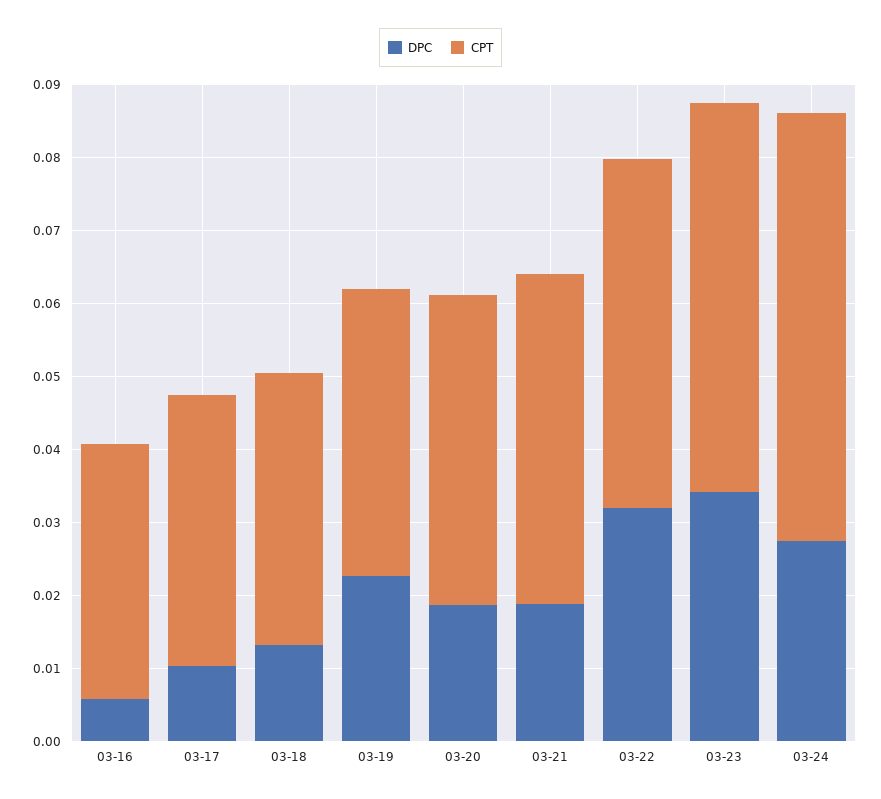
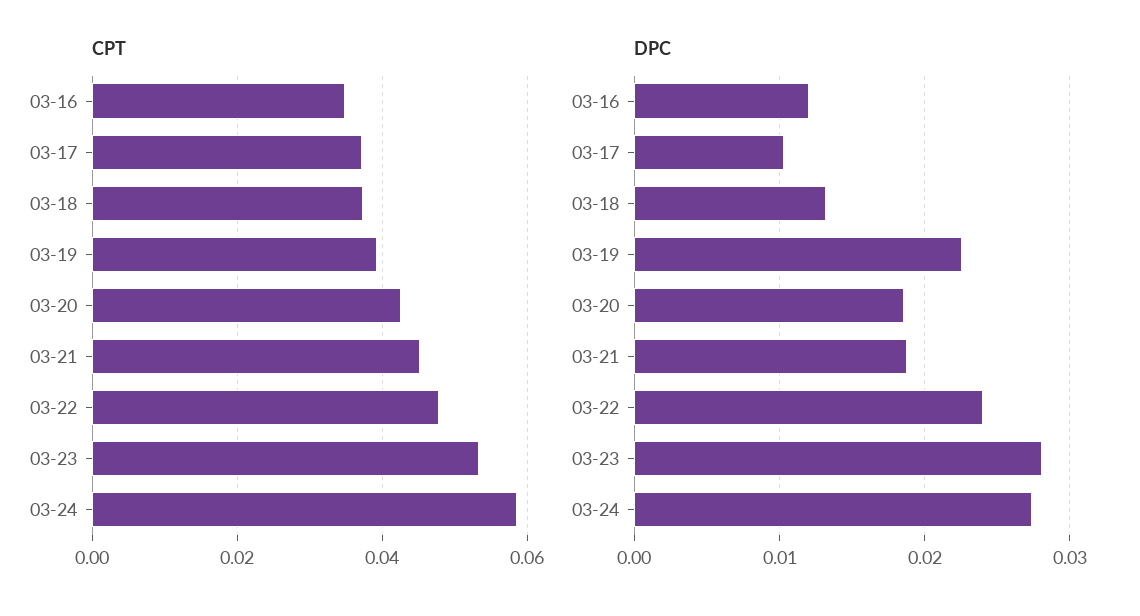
  {
    "DPC": {
-     "03-16": 0.006,
+     "03-16": 0.012,
      "03-17": 0.01,
      "03-18": 0.013,
      "03-19": 0.023,
      "03-20": 0.019,
      "03-21": 0.019,
-     "03-22": 0.032,
+     "03-22": 0.024,
-     "03-23": 0.034,
+     "03-23": 0.028,
      "03-24": 0.027
    },
    "CPT": {
      "03-16": 0.034,
      "03-17": 0.038,
      "03-18": 0.038,
      "03-19": 0.04,
      "03-20": 0.042,
      "03-21": 0.046,
      "03-22": 0.048,
      "03-23": 0.054,
      "03-24": 0.058
    }
  }

